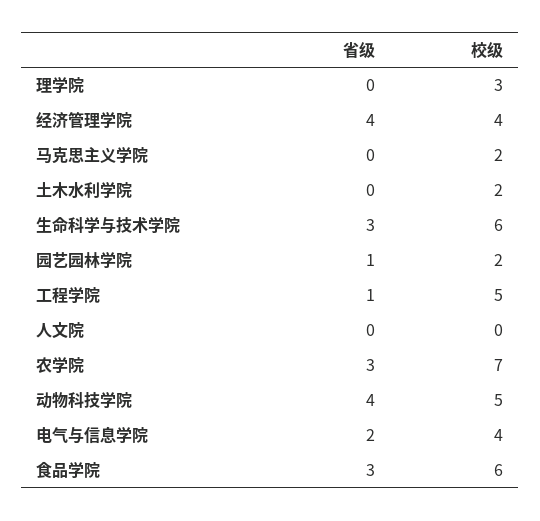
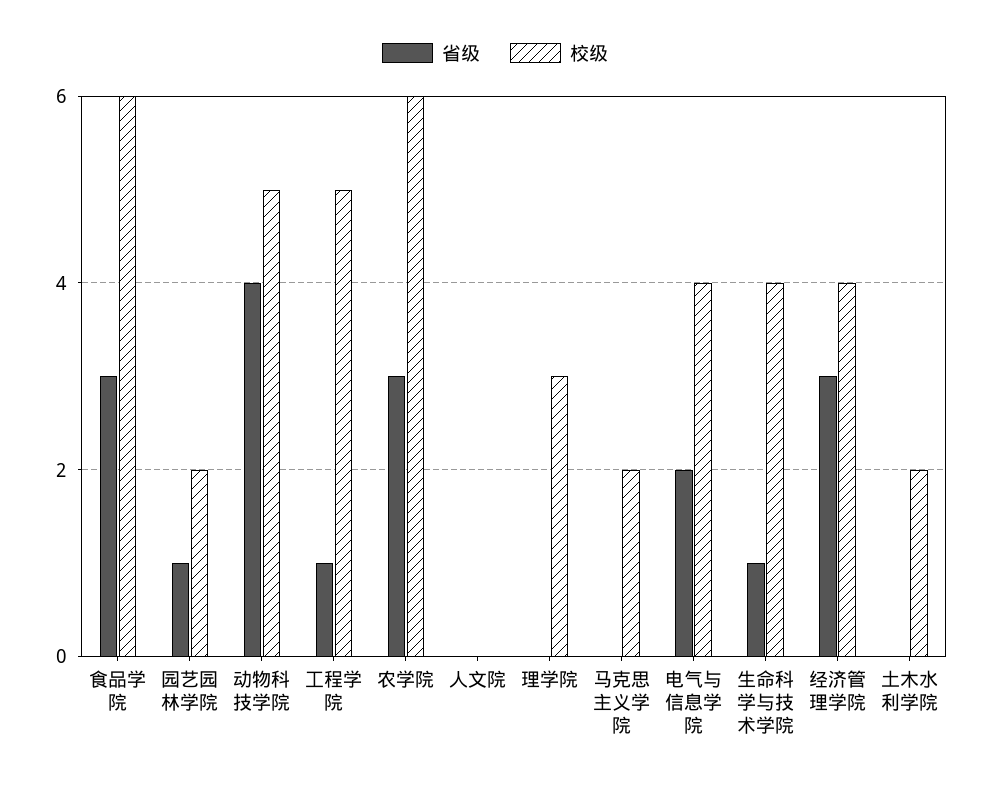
  {
    "省级": {
      "理学院": 0,
-     "经济管理学院": 4,
+     "经济管理学院": 3,
      "马克思主义学院": 0,
      "土木水利学院": 0,
-     "生命科学与技术学院": 3,
+     "生命科学与技术学院": 1,
      "园艺园林学院": 1,
      "工程学院": 1,
      "人文院": 0,
      "农学院": 3,
      "动物科技学院": 4,
      "电气与信息学院": 2,
      "食品学院": 3
    },
    "校级": {
      "理学院": 3,
      "经济管理学院": 4,
      "马克思主义学院": 2,
      "土木水利学院": 2,
-     "生命科学与技术学院": 6,
+     "生命科学与技术学院": 4,
      "园艺园林学院": 2,
      "工程学院": 5,
      "人文院": 0,
-     "农学院": 7,
+     "农学院": 6,
      "动物科技学院": 5,
      "电气与信息学院": 4,
      "食品学院": 6
    }
  }

